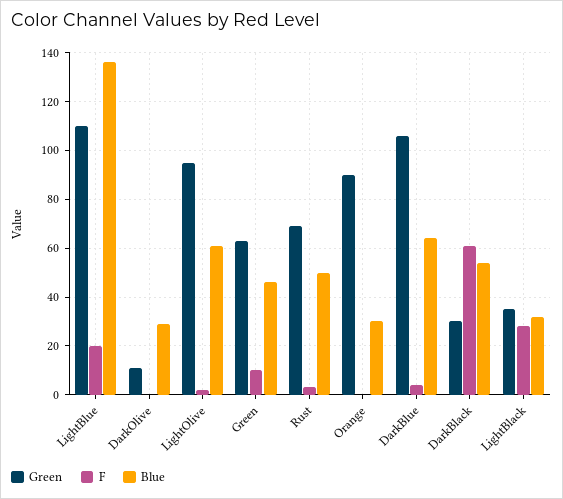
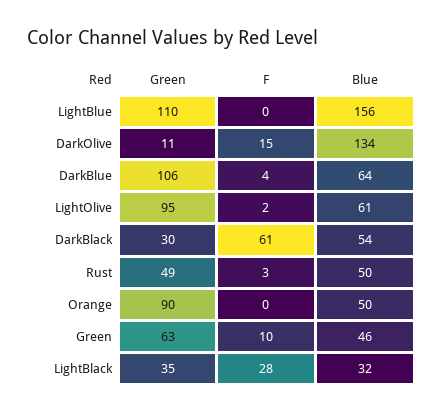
  {
    "Green": {
      "LightBlue": 110,
      "DarkOlive": 11,
      "LightOlive": 95,
      "Green": 63,
-     "Rust": 70,
+     "Rust": 49,
      "Orange": 90,
      "DarkBlue": 106,
      "DarkBlack": 30,
      "LightBlack": 35
    },
    "F": {
-     "LightBlue": 20,
+     "LightBlue": 0,
-     "DarkOlive": 0,
+     "DarkOlive": 15,
      "LightOlive": 2,
      "Green": 10,
      "Rust": 3,
      "Orange": 0,
      "DarkBlue": 4,
      "DarkBlack": 61,
      "LightBlack": 28
    },
    "Blue": {
-     "LightBlue": 135,
+     "LightBlue": 156,
-     "DarkOlive": 30,
+     "DarkOlive": 134,
      "LightOlive": 61,
      "Green": 46,
      "Rust": 50,
-     "Orange": 30,
+     "Orange": 50,
      "DarkBlue": 64,
      "DarkBlack": 54,
      "LightBlack": 32
    }
  }

